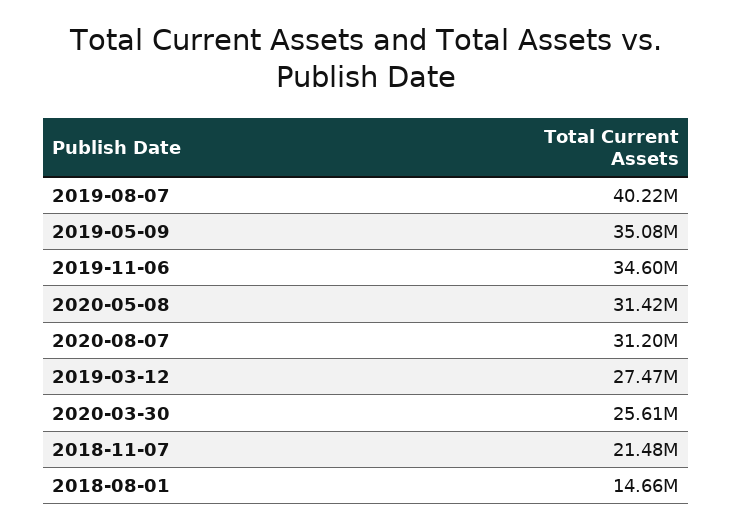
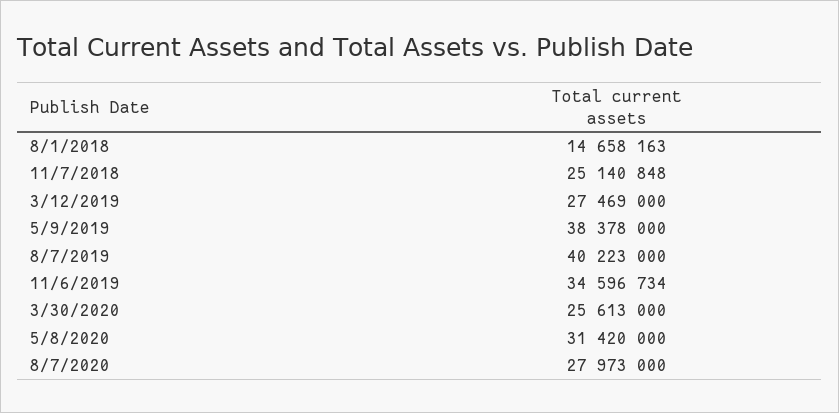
  {
    "2019-08-07": 40223000,
-   "2019-05-09": 35080000,
+   "2019-05-09": 38378000,
    "2019-11-06": 34596734,
    "2020-05-08": 31420000,
-   "2020-08-07": 31200000,
+   "2020-08-07": 27973000,
    "2019-03-12": 27469000,
    "2020-03-30": 25613000,
-   "2018-11-07": 21480000,
+   "2018-11-07": 25140848,
    "2018-08-01": 14658163
  }

